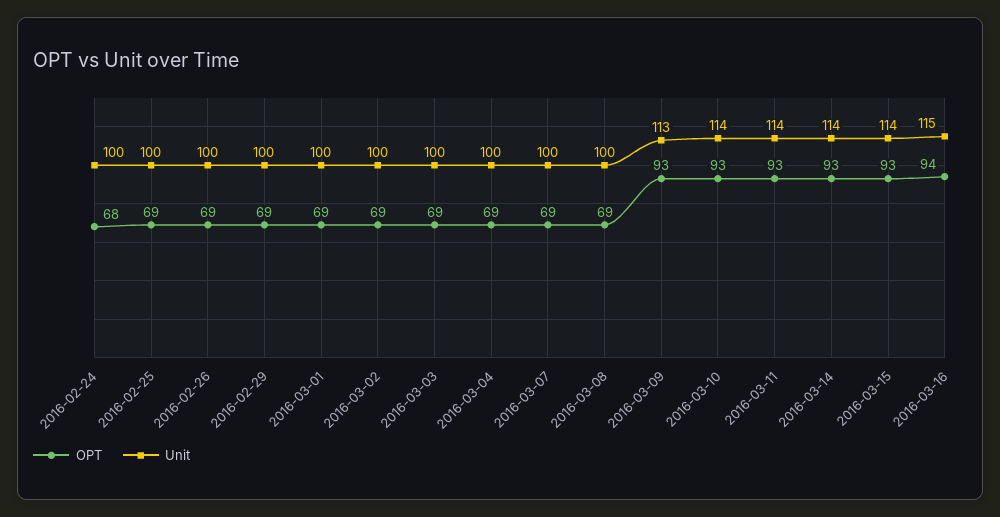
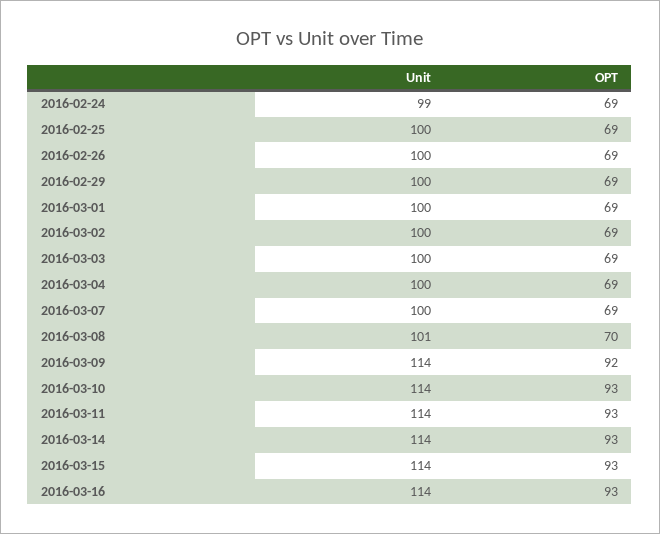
  {
    "OPT": {
-     "2016-02-24": 68,
+     "2016-02-24": 69,
      "2016-02-25": 69,
      "2016-02-26": 69,
      "2016-02-29": 69,
      "2016-03-01": 69,
      "2016-03-02": 69,
      "2016-03-03": 69,
      "2016-03-04": 69,
      "2016-03-07": 69,
-     "2016-03-08": 69,
+     "2016-03-08": 70,
-     "2016-03-09": 93,
+     "2016-03-09": 92,
      "2016-03-10": 93,
      "2016-03-11": 93,
      "2016-03-14": 93,
      "2016-03-15": 93,
-     "2016-03-16": 94
+     "2016-03-16": 93
    },
    "Unit": {
-     "2016-02-24": 100,
+     "2016-02-24": 99,
      "2016-02-25": 100,
      "2016-02-26": 100,
      "2016-02-29": 100,
      "2016-03-01": 100,
      "2016-03-02": 100,
      "2016-03-03": 100,
      "2016-03-04": 100,
      "2016-03-07": 100,
-     "2016-03-08": 100,
+     "2016-03-08": 101,
-     "2016-03-09": 113,
+     "2016-03-09": 114,
      "2016-03-10": 114,
      "2016-03-11": 114,
      "2016-03-14": 114,
      "2016-03-15": 114,
-     "2016-03-16": 115
+     "2016-03-16": 114
    }
  }

